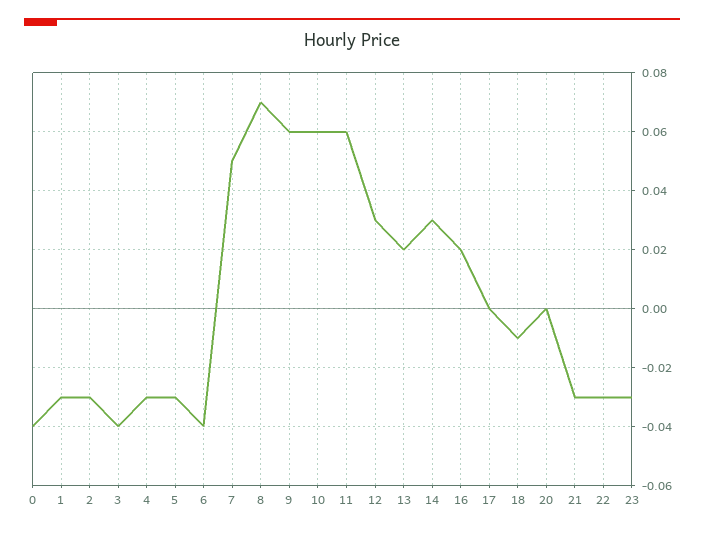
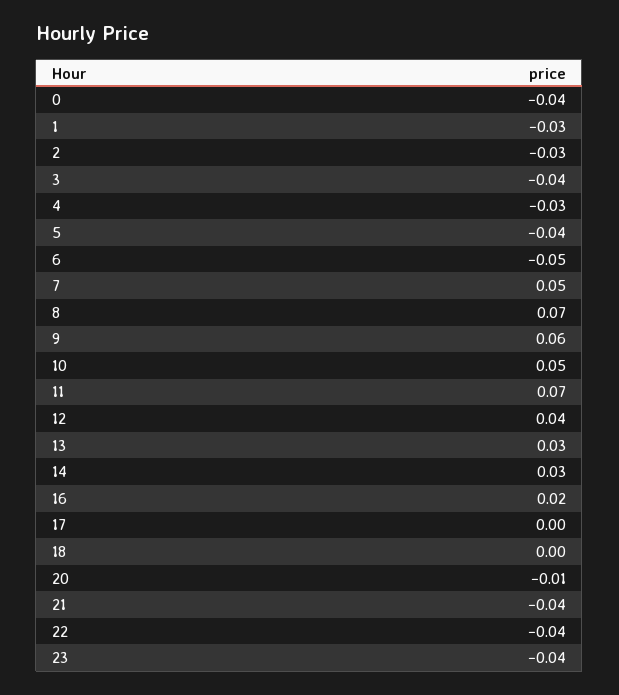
  {
    "0": -0.04,
    "1": -0.03,
    "2": -0.03,
    "3": -0.04,
    "4": -0.03,
-   "5": -0.03,
+   "5": -0.04,
-   "6": -0.04,
+   "6": -0.05,
    "7": 0.05,
    "8": 0.07,
    "9": 0.06,
-   "10": 0.06,
+   "10": 0.05,
-   "11": 0.06,
+   "11": 0.07,
-   "12": 0.03,
+   "12": 0.04,
-   "13": 0.02,
+   "13": 0.03,
    "14": 0.03,
    "16": 0.02,
    "17": 0,
-   "18": -0.01,
+   "18": 0,
-   "20": 0,
+   "20": -0.01,
-   "21": -0.03,
+   "21": -0.04,
-   "22": -0.03,
+   "22": -0.04,
-   "23": -0.03
+   "23": -0.04
  }

